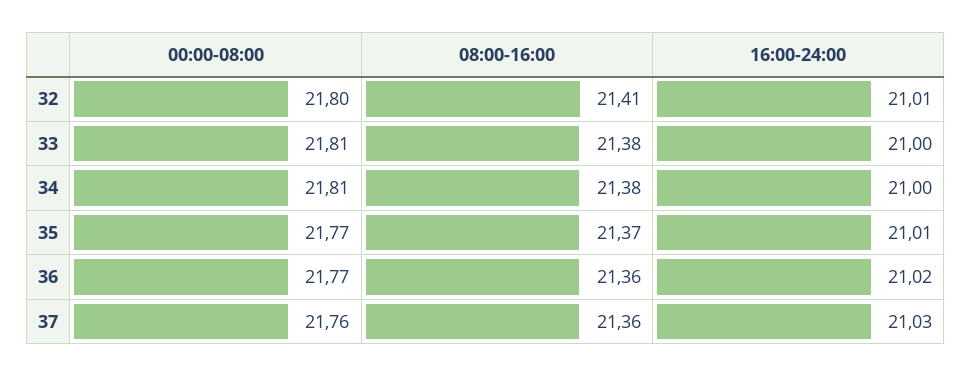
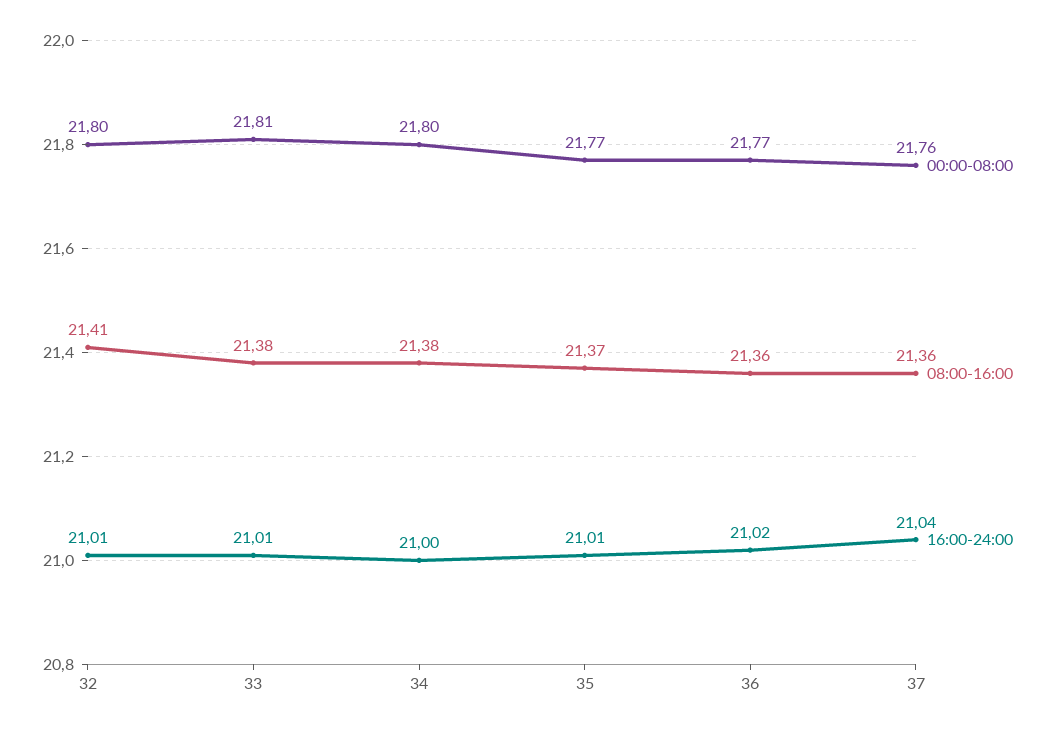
  {
    "00:00-08:00": {
      "32": 21.8,
      "33": 21.81,
-     "34": 21.81,
+     "34": 21.8,
      "35": 21.77,
      "36": 21.77,
      "37": 21.76
    },
    "08:00-16:00": {
      "32": 21.41,
      "33": 21.38,
      "34": 21.38,
      "35": 21.37,
      "36": 21.36,
      "37": 21.36
    },
    "16:00-24:00": {
      "32": 21.01,
-     "33": 21,
+     "33": 21.01,
      "34": 21,
      "35": 21.01,
      "36": 21.02,
-     "37": 21.03
+     "37": 21.04
    }
  }

